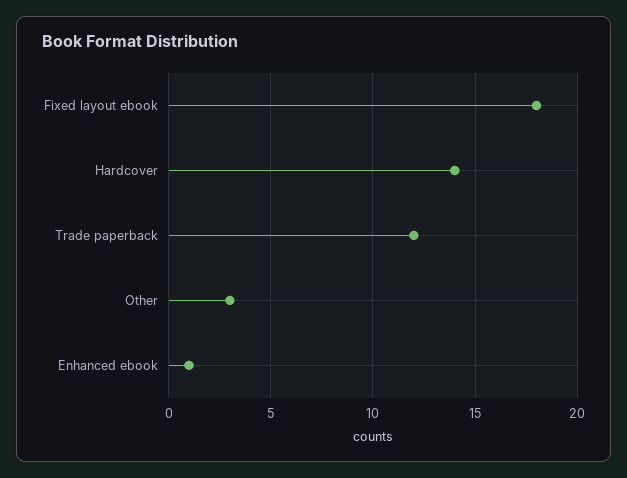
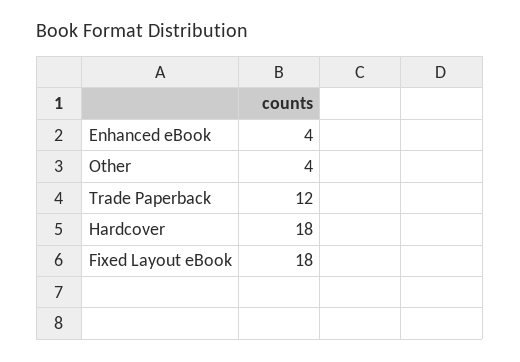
  {
    "Fixed layout ebook": 18,
-   "Hardcover": 14,
+   "Hardcover": 18,
    "Trade paperback": 12,
-   "Other": 3,
+   "Other": 4,
-   "Enhanced ebook": 1
+   "Enhanced ebook": 4
  }

